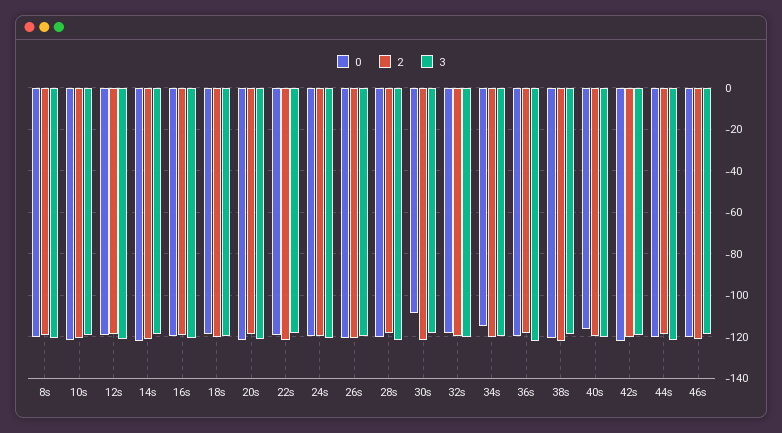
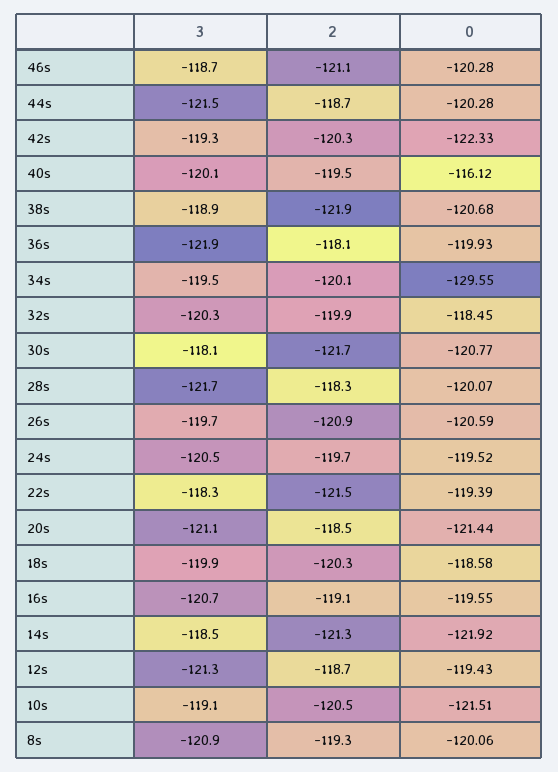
  {
    "0": {
      "8s": -120.06,
      "10s": -121.51,
      "12s": -119.43,
      "14s": -121.92,
      "16s": -119.55,
      "18s": -118.58,
      "20s": -121.44,
      "22s": -119.39,
      "24s": -119.52,
      "26s": -120.59,
      "28s": -120.07,
-     "30s": -110,
+     "30s": -120.77,
      "32s": -118.45,
-     "34s": -115,
+     "34s": -129.55,
      "36s": -119.93,
      "38s": -120.68,
      "40s": -116.12,
      "42s": -122.33,
      "44s": -120.28,
      "46s": -120.28
    },
    "2": {
      "8s": -119.3,
      "10s": -120.5,
      "12s": -118.7,
      "14s": -121.3,
      "16s": -119.1,
      "18s": -120.3,
      "20s": -118.5,
      "22s": -121.5,
      "24s": -119.7,
      "26s": -120.9,
      "28s": -118.3,
      "30s": -121.7,
      "32s": -119.9,
      "34s": -120.1,
      "36s": -118.1,
      "38s": -121.9,
      "40s": -119.5,
      "42s": -120.3,
      "44s": -118.7,
      "46s": -121.1
    },
    "3": {
      "8s": -120.9,
      "10s": -119.1,
      "12s": -121.3,
      "14s": -118.5,
      "16s": -120.7,
      "18s": -119.9,
      "20s": -121.1,
      "22s": -118.3,
      "24s": -120.5,
      "26s": -119.7,
      "28s": -121.7,
      "30s": -118.1,
      "32s": -120.3,
      "34s": -119.5,
      "36s": -121.9,
      "38s": -118.9,
      "40s": -120.1,
      "42s": -119.3,
      "44s": -121.5,
      "46s": -118.7
    }
  }

